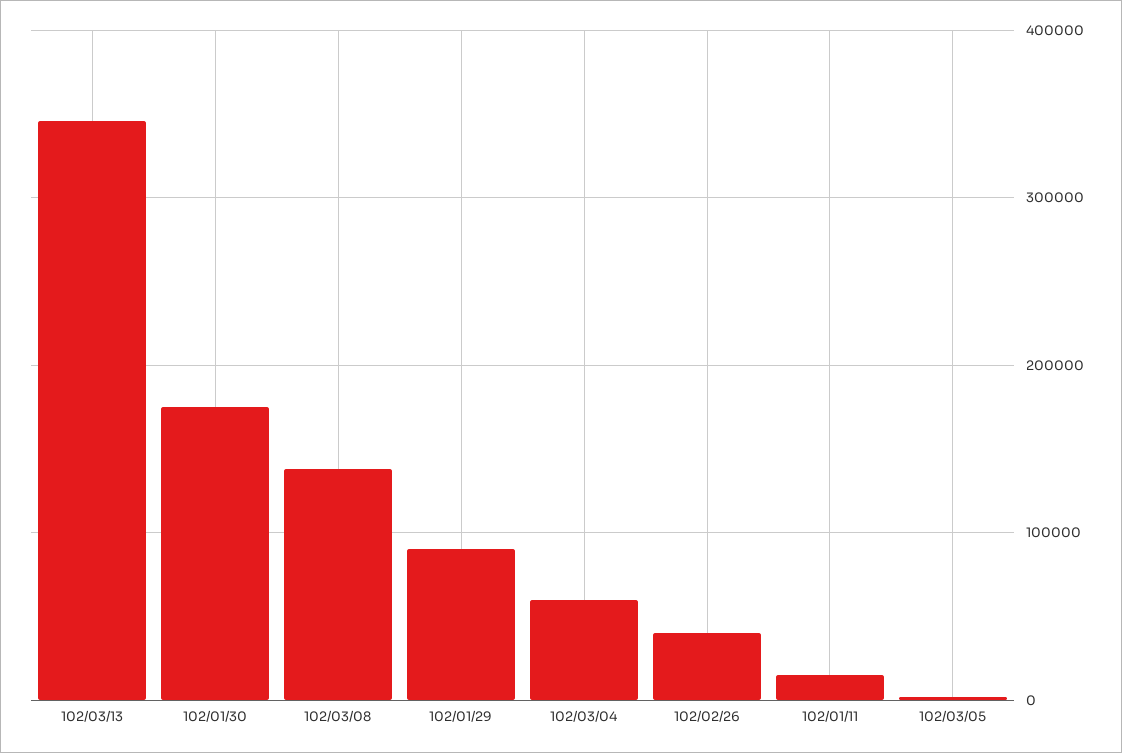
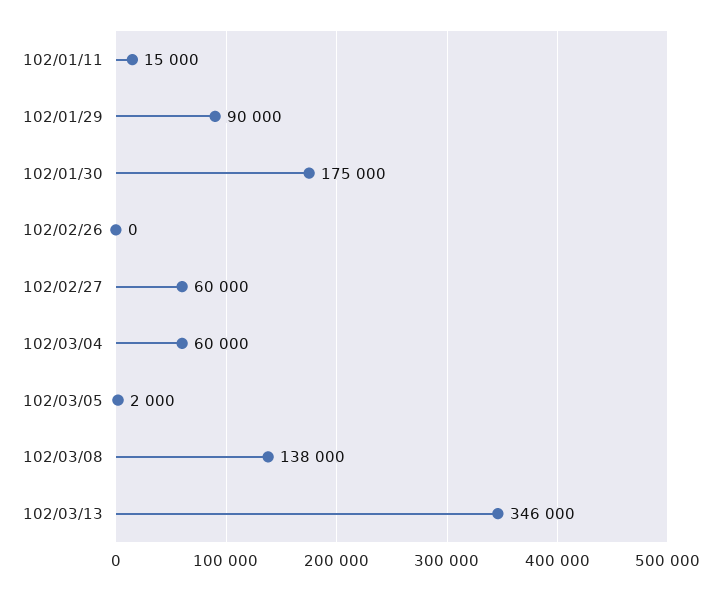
  {
    "102/03/13": 346000,
    "102/01/30": 175000,
    "102/03/08": 138000,
    "102/01/29": 90000,
    "102/03/04": 60000,
-   "102/02/26": 40000,
+   "102/02/26": 0,
    "102/01/11": 15000,
-   "102/03/05": 2000
+   "102/03/05": 2000,
+   "102/02/27": 60000
  }

